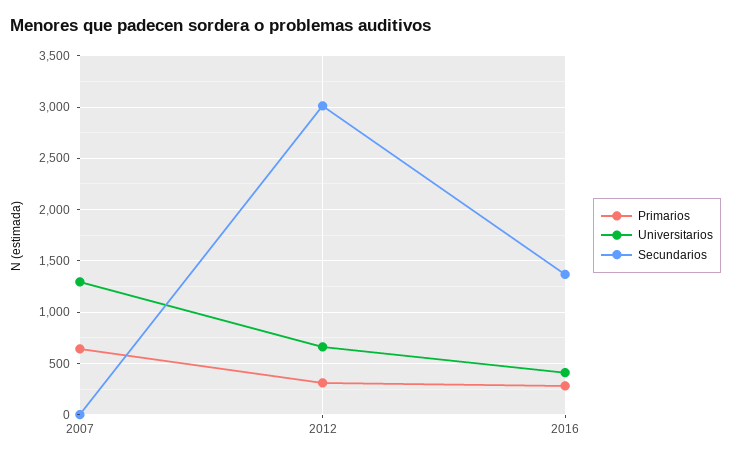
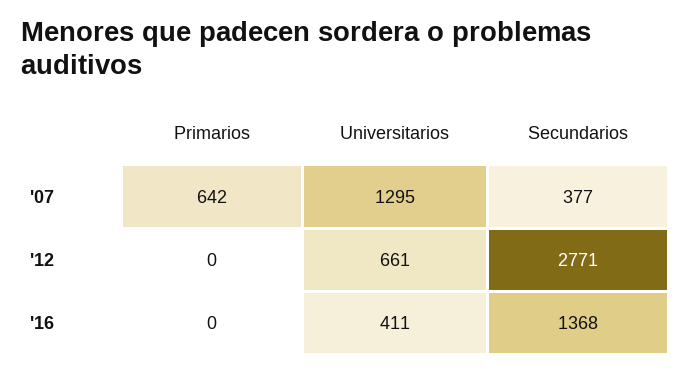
  {
    "Primarios": {
      "2007": 642,
-     "2012": 300,
+     "2012": 0,
-     "2016": 300
+     "2016": 0
    },
    "Universitarios": {
      "2007": 1295,
      "2012": 661,
      "2016": 411
    },
    "Secundarios": {
-     "2007": 0,
+     "2007": 377,
-     "2012": 3000,
+     "2012": 2771,
      "2016": 1368
    }
  }

